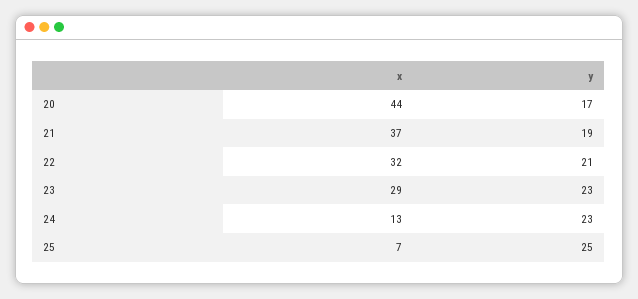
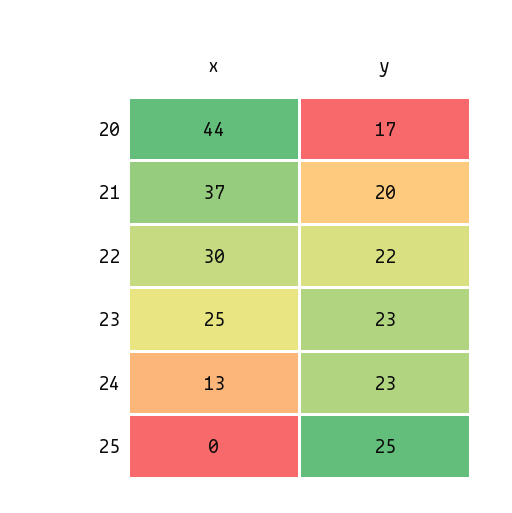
  {
    "x": {
      "20": 44,
      "21": 37,
-     "22": 32,
+     "22": 30,
-     "23": 29,
+     "23": 25,
      "24": 13,
-     "25": 7
+     "25": 0
    },
    "y": {
      "20": 17,
-     "21": 19,
+     "21": 20,
-     "22": 21,
+     "22": 22,
      "23": 23,
      "24": 23,
      "25": 25
    }
  }

